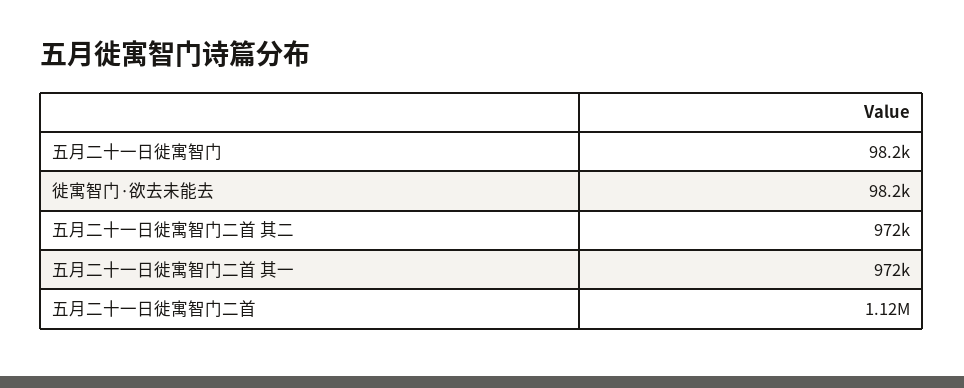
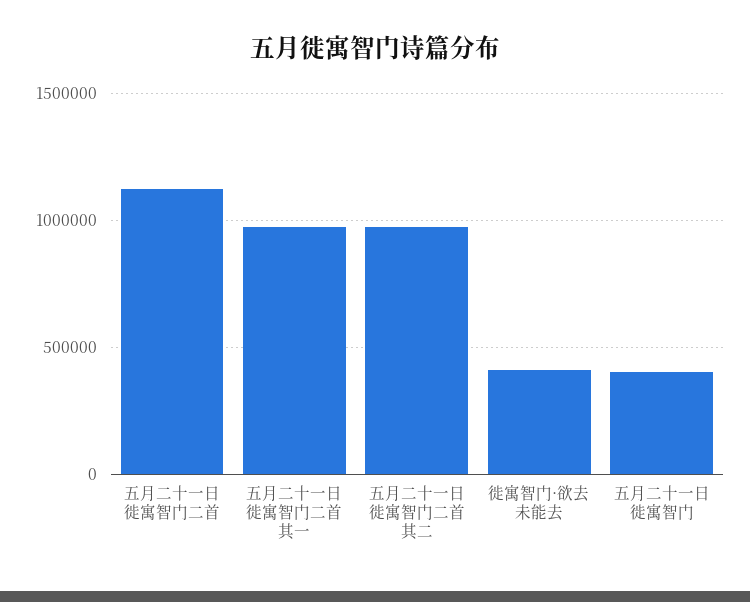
  {
-   "五月二十一日徙寓智门": 98200,
+   "五月二十一日徙寓智门": 400000,
-   "徙寓智门·欲去未能去": 98200,
+   "徙寓智门·欲去未能去": 400000,
    "五月二十一日徙寓智门二首 其二": 972000,
    "五月二十一日徙寓智门二首 其一": 972000,
    "五月二十一日徙寓智门二首": 1120000
  }

